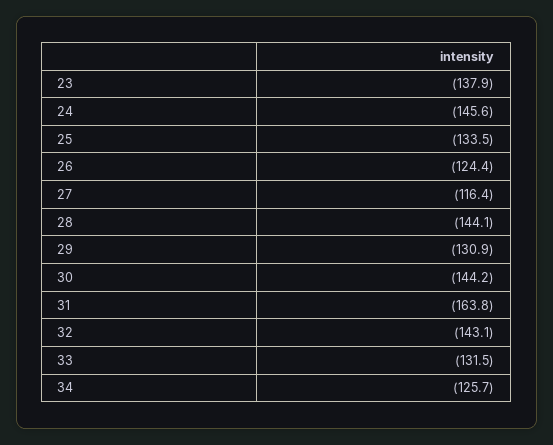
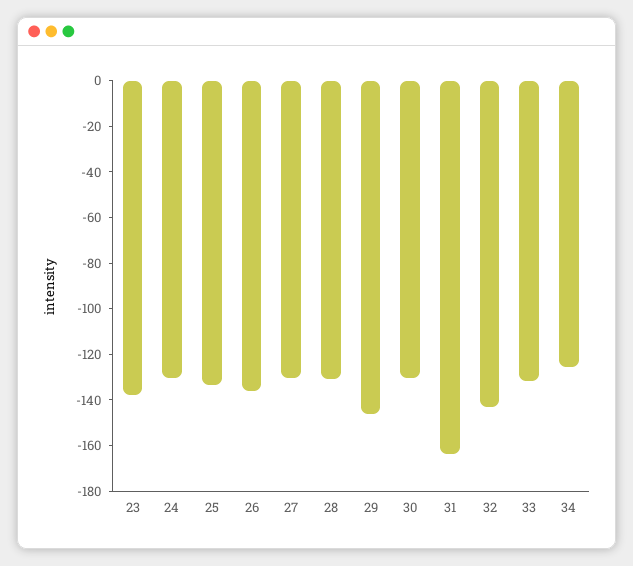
  {
    "23": -137.9,
-   "24": -145.6,
+   "24": -130,
    "25": -133.5,
-   "26": -124.4,
+   "26": -135,
-   "27": -116.4,
+   "27": -130,
-   "28": -144.1,
+   "28": -130,
-   "29": -130.9,
+   "29": -145,
-   "30": -144.2,
+   "30": -130,
    "31": -163.8,
    "32": -143.1,
    "33": -131.5,
    "34": -125.7
  }

